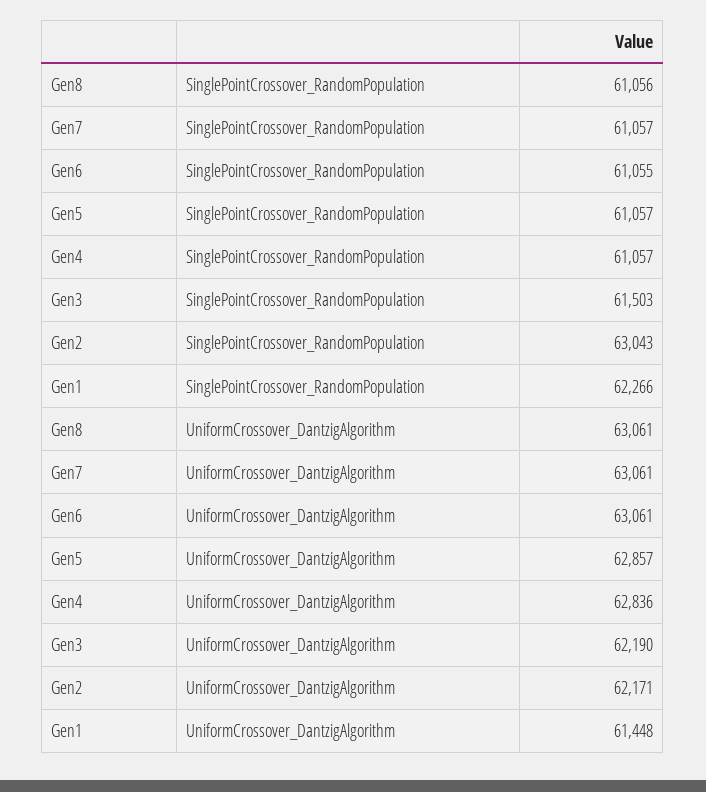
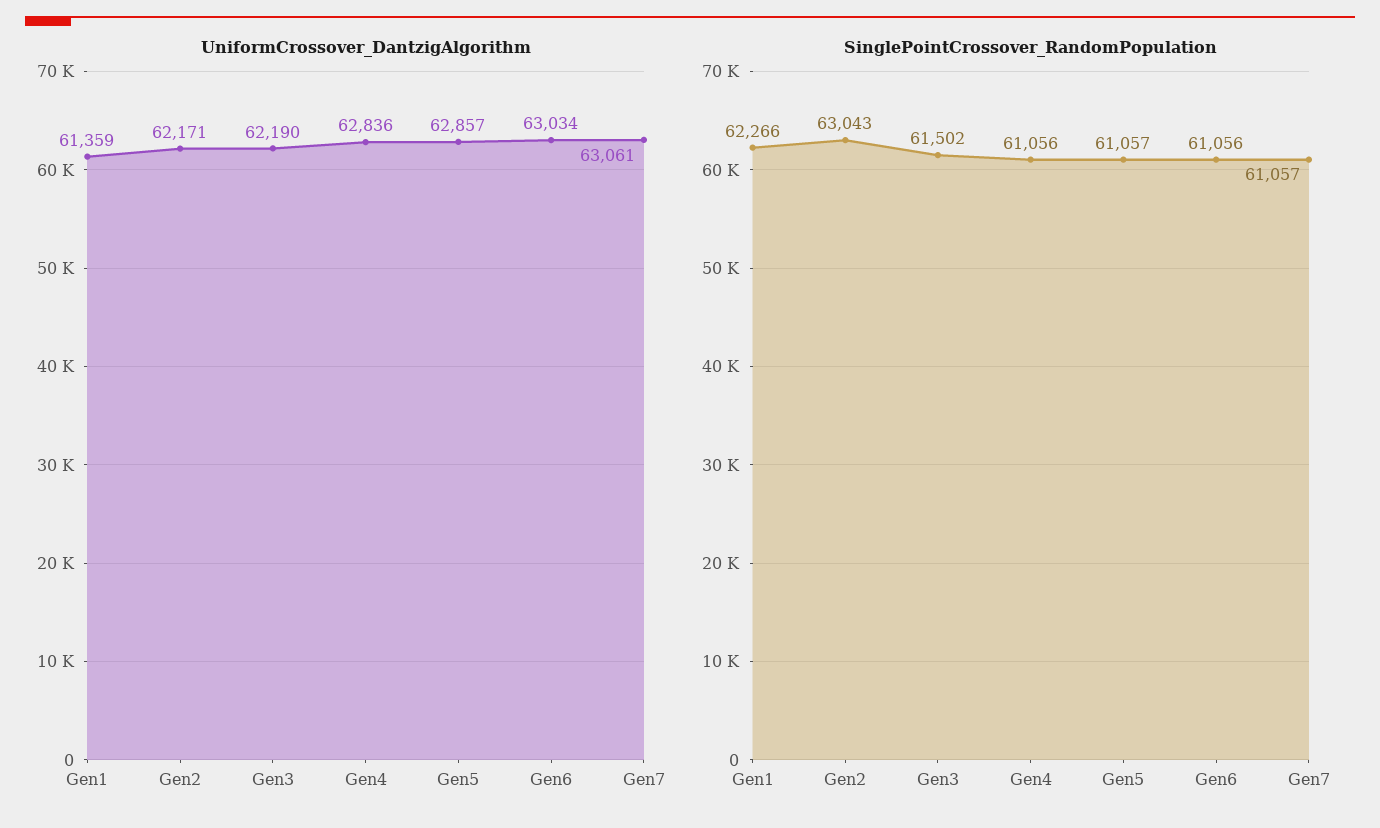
  {
    "SinglePointCrossover_RandomPopulation": {
-     "Gen8": 61056,
      "Gen7": 61057,
-     "Gen6": 61055,
+     "Gen6": 61056,
      "Gen5": 61057,
-     "Gen4": 61057,
+     "Gen4": 61056,
-     "Gen3": 61503,
+     "Gen3": 61502,
      "Gen2": 63043,
      "Gen1": 62266
    },
    "UniformCrossover_DantzigAlgorithm": {
-     "Gen8": 63061,
      "Gen7": 63061,
-     "Gen6": 63061,
+     "Gen6": 63034,
      "Gen5": 62857,
      "Gen4": 62836,
      "Gen3": 62190,
      "Gen2": 62171,
-     "Gen1": 61448
+     "Gen1": 61359
    }
  }

